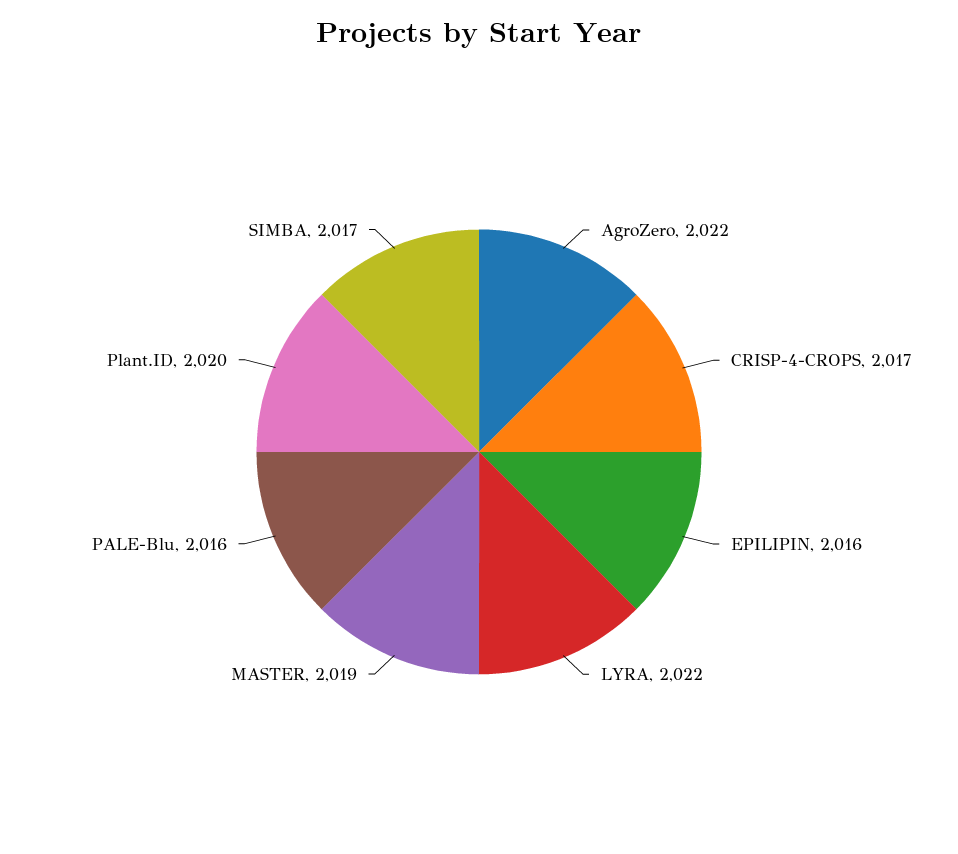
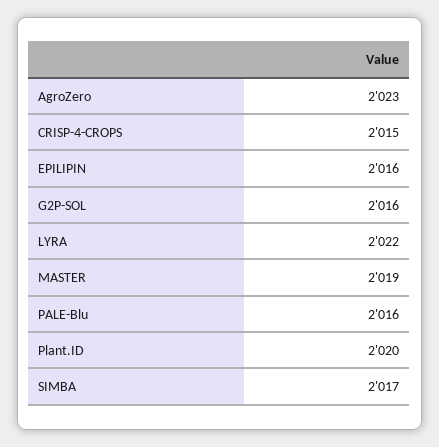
  {
-   "AgroZero": 2022,
+   "AgroZero": 2023,
-   "CRISP-4-CROPS": 2017,
+   "CRISP-4-CROPS": 2015,
    "EPILIPIN": 2016,
    "LYRA": 2022,
    "MASTER": 2019,
    "PALE-Blu": 2016,
    "Plant.ID": 2020,
-   "SIMBA": 2017
+   "SIMBA": 2017,
+   "G2P-SOL": 2016
  }

